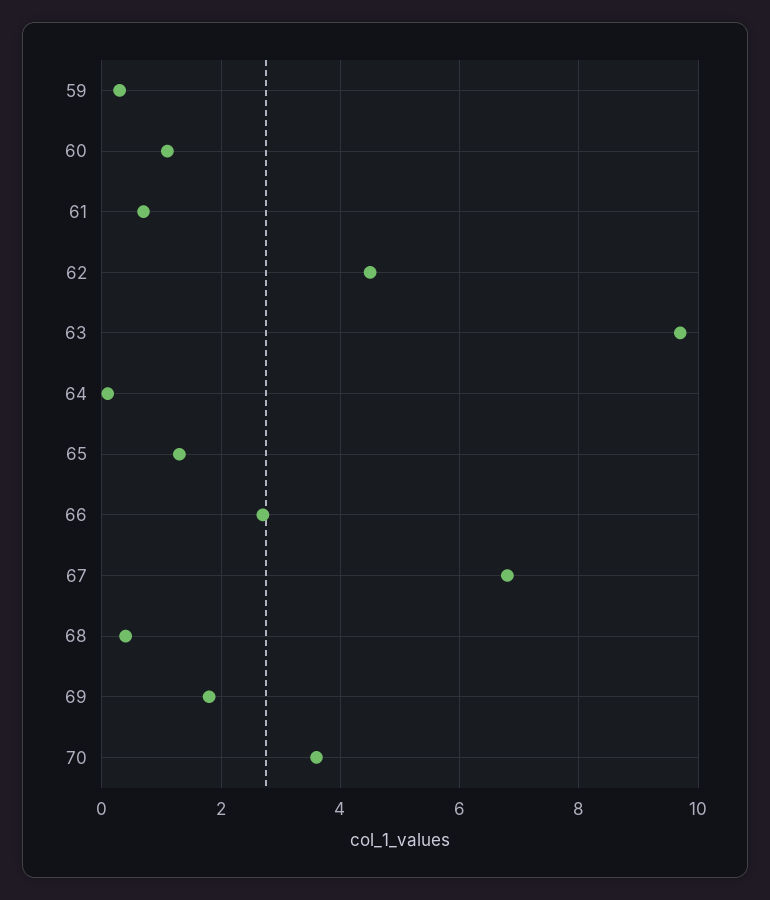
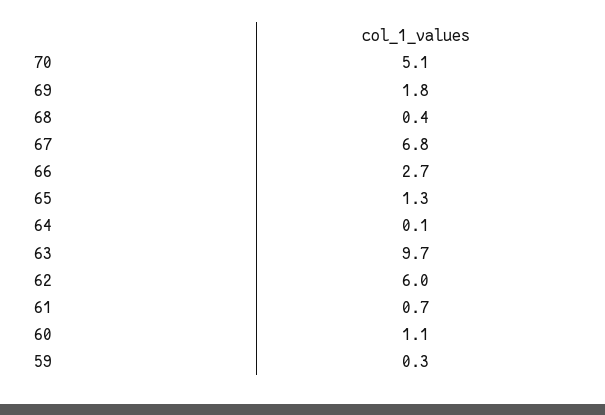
  {
    "59": 0.3,
    "60": 1.1,
    "61": 0.7,
-   "62": 4.5,
+   "62": 6,
    "63": 9.7,
    "64": 0.1,
    "65": 1.3,
    "66": 2.7,
    "67": 6.8,
    "68": 0.4,
    "69": 1.8,
-   "70": 3.5
+   "70": 5.1
  }

